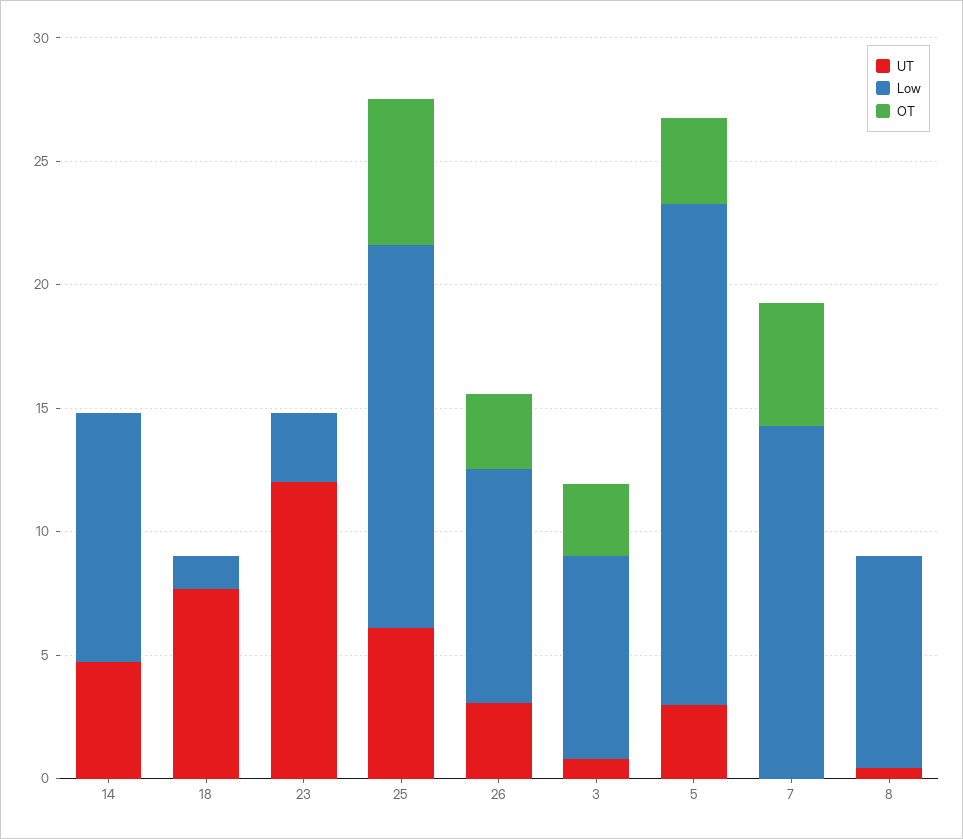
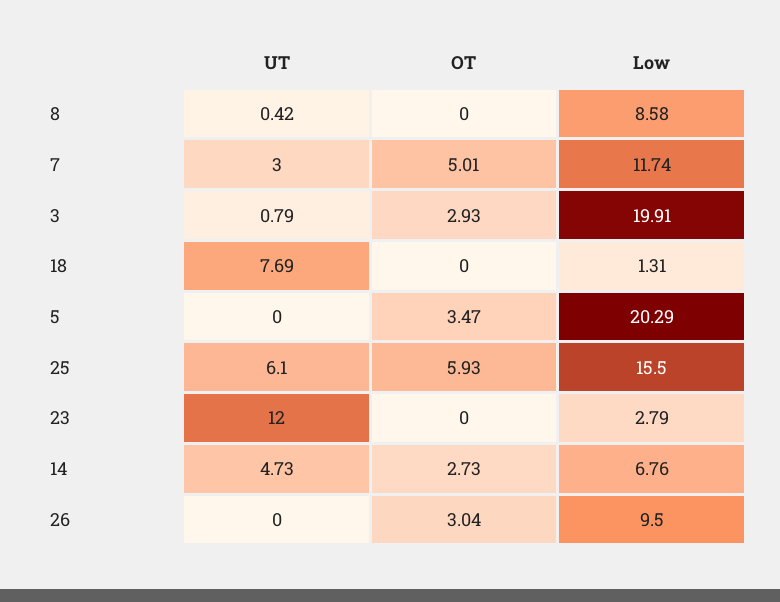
  {
    "UT": {
      "14": 4.73,
      "18": 7.69,
      "23": 12,
      "25": 6.1,
-     "26": 3,
+     "26": 0,
      "3": 0.79,
-     "5": 3,
+     "5": 0,
-     "7": 0,
+     "7": 3,
      "8": 0.42
    },
    "Low": {
-     "14": 10,
+     "14": 6.76,
      "18": 1.31,
      "23": 2.79,
      "25": 15.5,
      "26": 9.5,
-     "3": 8,
+     "3": 19.91,
      "5": 20.29,
-     "7": 14,
+     "7": 11.74,
      "8": 8.58
    },
    "OT": {
-     "14": 0,
+     "14": 2.73,
      "18": 0,
      "23": 0,
      "25": 5.93,
      "26": 3.04,
      "3": 2.93,
      "5": 3.47,
      "7": 5.01,
      "8": 0
    }
  }

